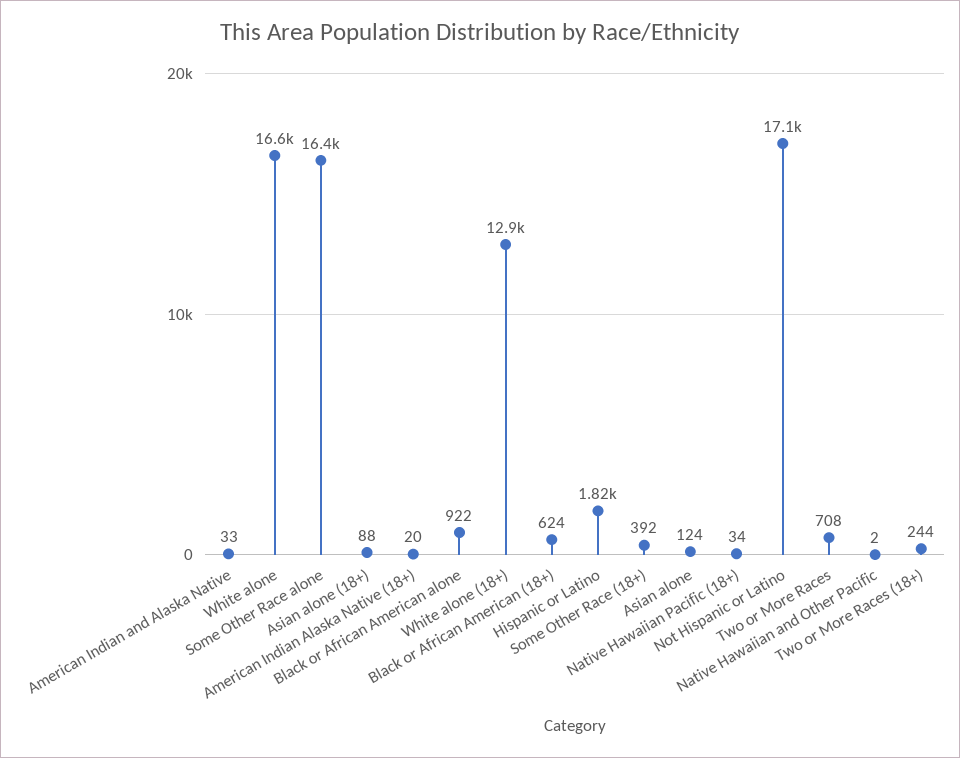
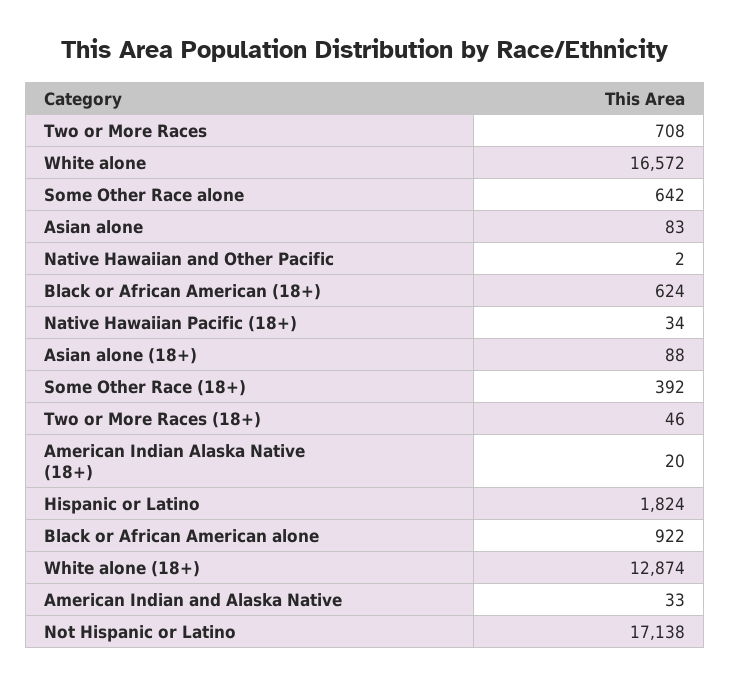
  {
    "American Indian and Alaska Native": 33,
    "White alone": 16572,
-   "Some Other Race alone": 16400,
+   "Some Other Race alone": 642,
    "Asian alone (18+)": 88,
    "American Indian Alaska Native (18+)": 20,
    "Black or African American alone": 922,
    "White alone (18+)": 12874,
    "Black or African American (18+)": 624,
    "Hispanic or Latino": 1824,
    "Some Other Race (18+)": 392,
-   "Asian alone": 124,
+   "Asian alone": 83,
    "Native Hawaiian Pacific (18+)": 34,
    "Not Hispanic or Latino": 17138,
    "Two or More Races": 708,
    "Native Hawaiian and Other Pacific": 2,
-   "Two or More Races (18+)": 244
+   "Two or More Races (18+)": 46
  }

